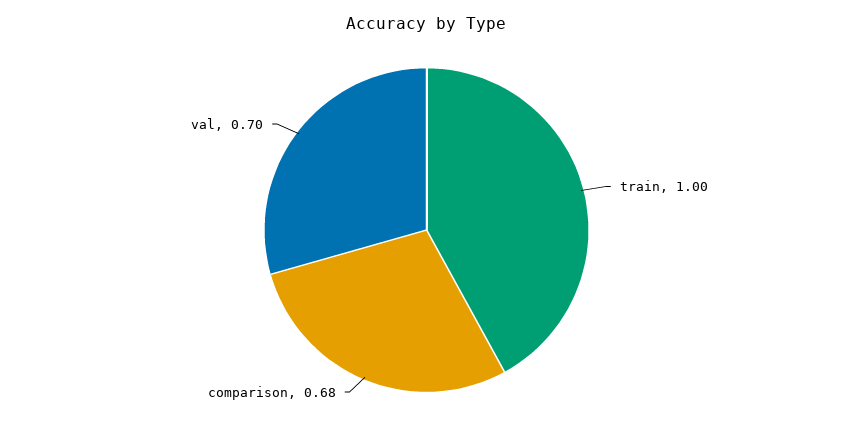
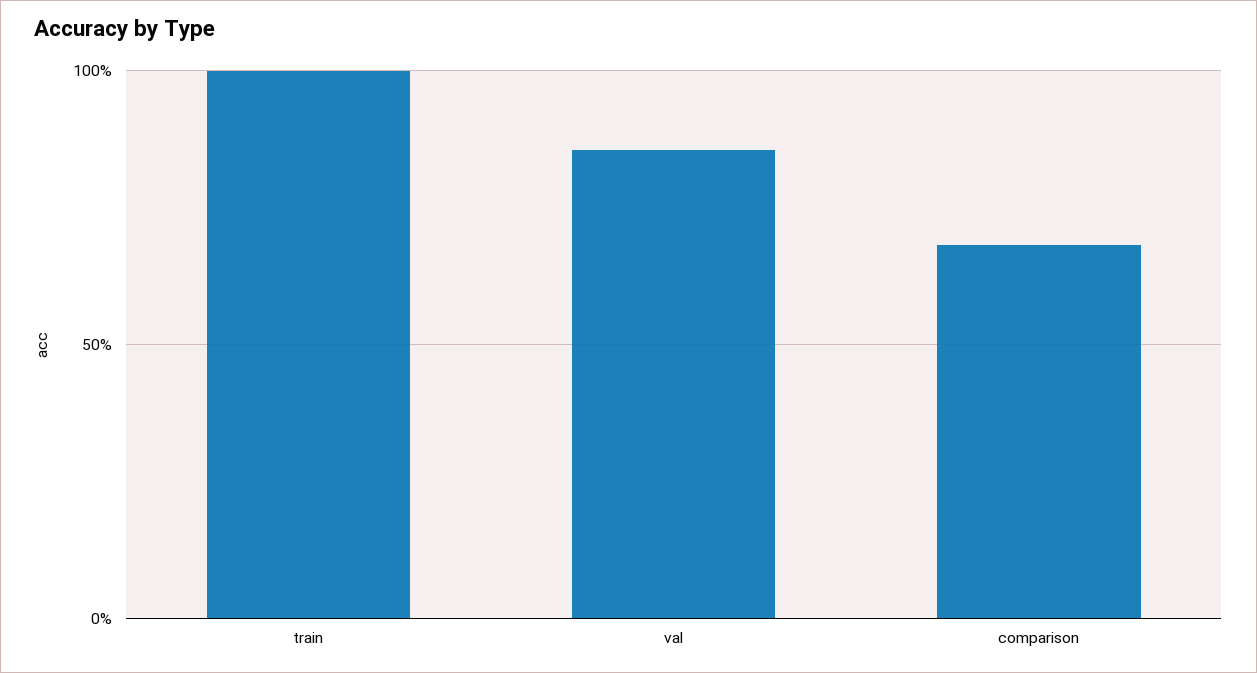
  {
    "train": 1,
    "comparison": 0.68,
-   "val": 0.7
+   "val": 0.85
  }

